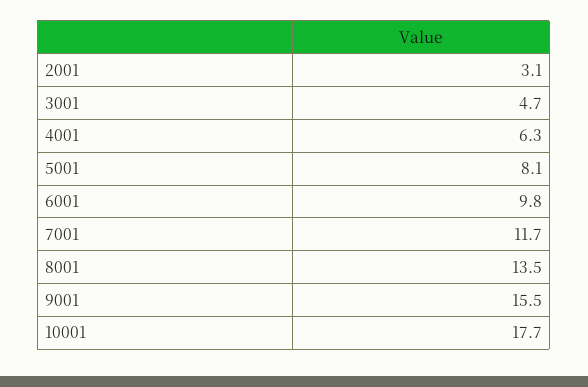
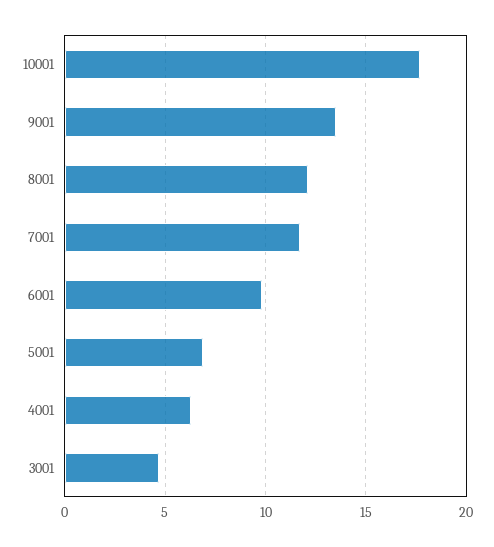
  {
-   "2001": 3.1,
    "3001": 4.7,
    "4001": 6.3,
-   "5001": 8.1,
+   "5001": 7,
    "6001": 9.8,
    "7001": 11.7,
-   "8001": 13.5,
+   "8001": 12,
-   "9001": 15.5,
+   "9001": 13.5,
    "10001": 17.7
  }

